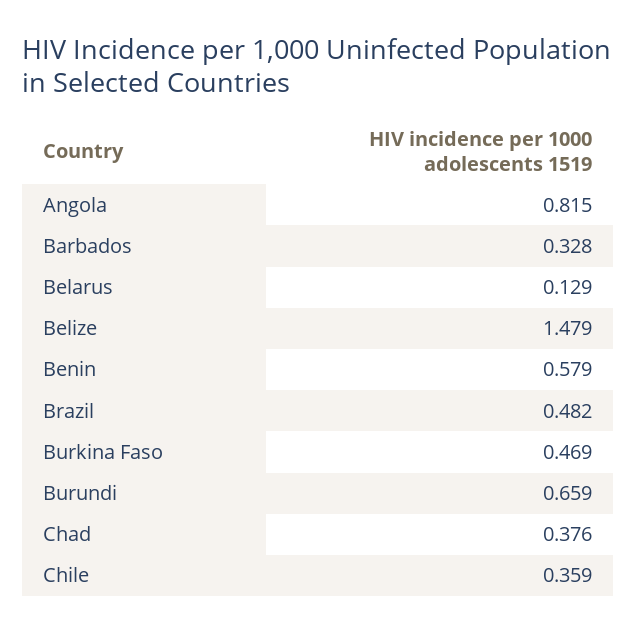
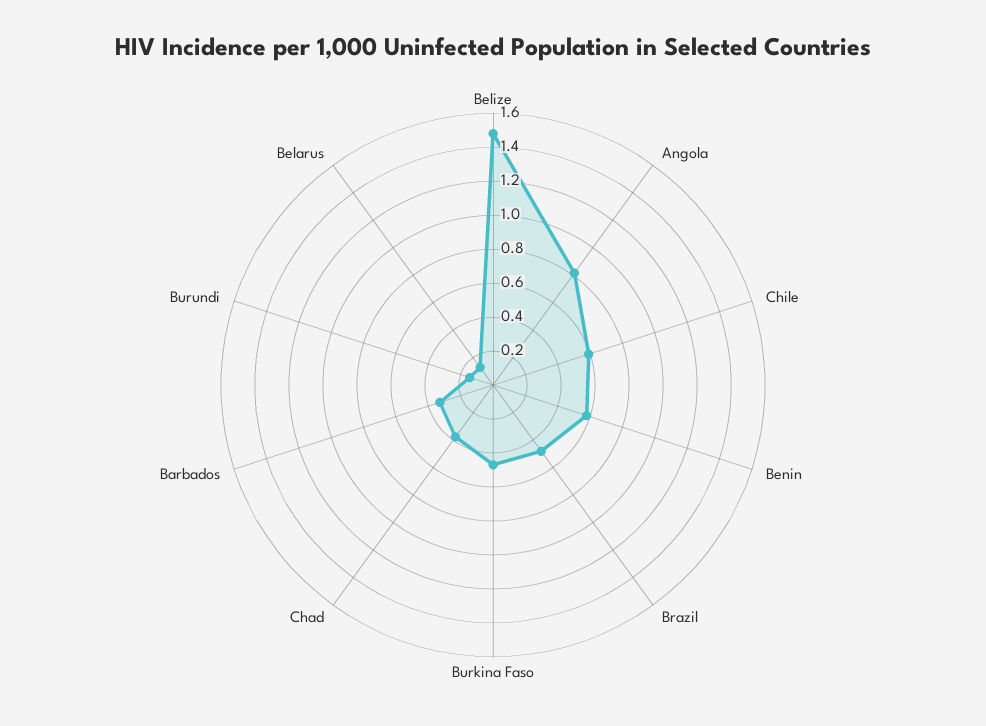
  {
    "Angola": 0.815,
    "Barbados": 0.328,
    "Belarus": 0.129,
    "Belize": 1.479,
    "Benin": 0.579,
    "Brazil": 0.482,
    "Burkina Faso": 0.469,
-   "Burundi": 0.659,
+   "Burundi": 0.15,
    "Chad": 0.376,
-   "Chile": 0.359
+   "Chile": 0.6
  }

